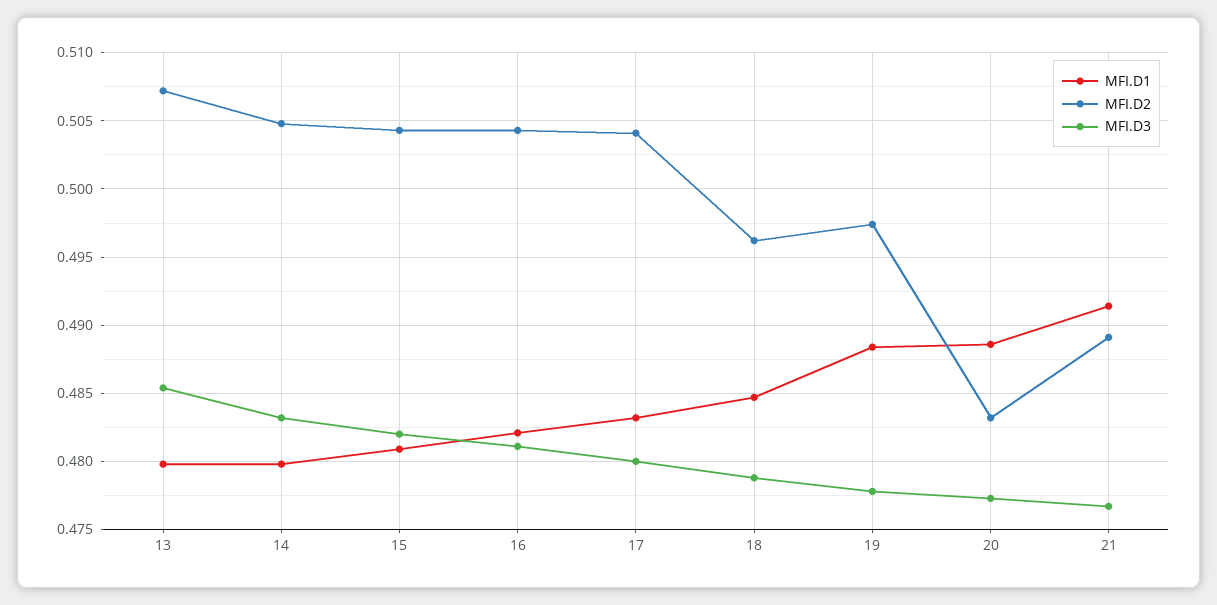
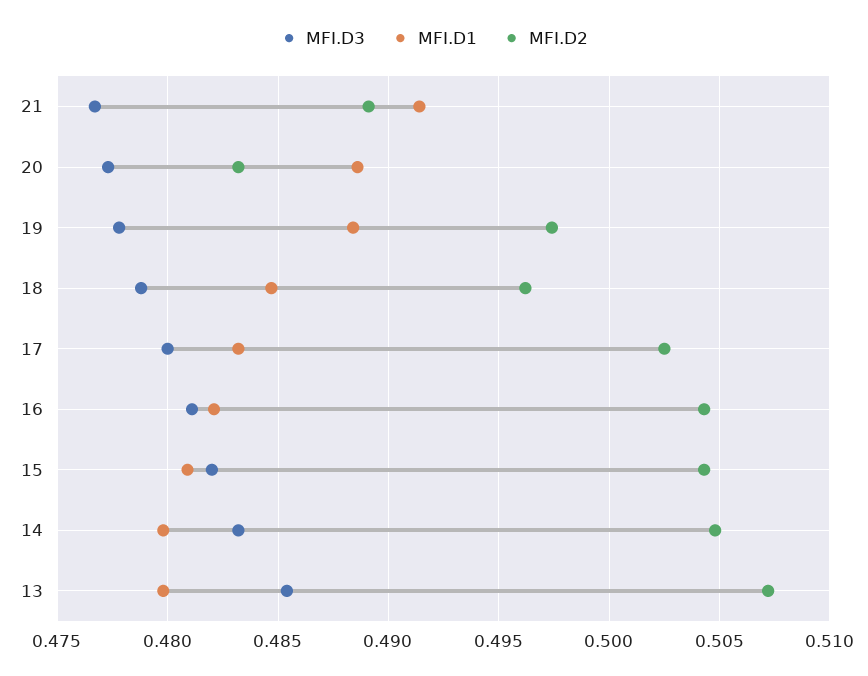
  {
    "MFI.D1": {
      "13": 0.48,
      "14": 0.48,
      "15": 0.481,
      "16": 0.482,
      "17": 0.483,
      "18": 0.4845,
      "19": 0.4885,
      "20": 0.4885,
      "21": 0.4915
    },
    "MFI.D2": {
      "13": 0.507,
      "14": 0.505,
      "15": 0.5045,
      "16": 0.5045,
-     "17": 0.504,
+     "17": 0.5025,
      "18": 0.496,
      "19": 0.4975,
      "20": 0.483,
      "21": 0.489
    },
    "MFI.D3": {
      "13": 0.4855,
      "14": 0.483,
      "15": 0.482,
      "16": 0.481,
      "17": 0.48,
      "18": 0.479,
      "19": 0.478,
      "20": 0.4775,
      "21": 0.4765
    }
  }

